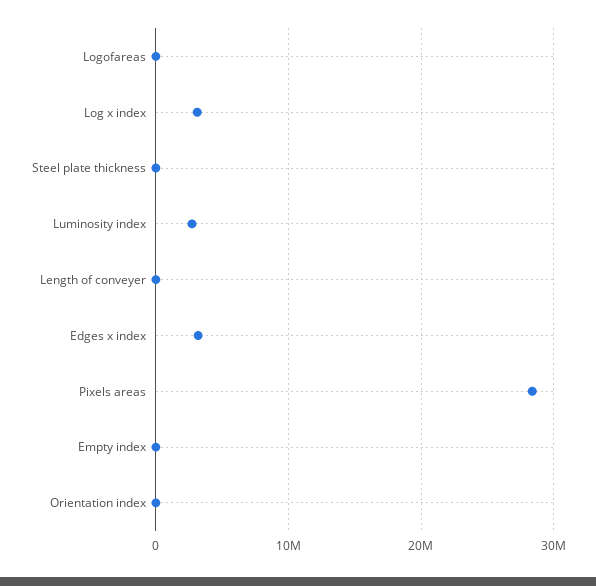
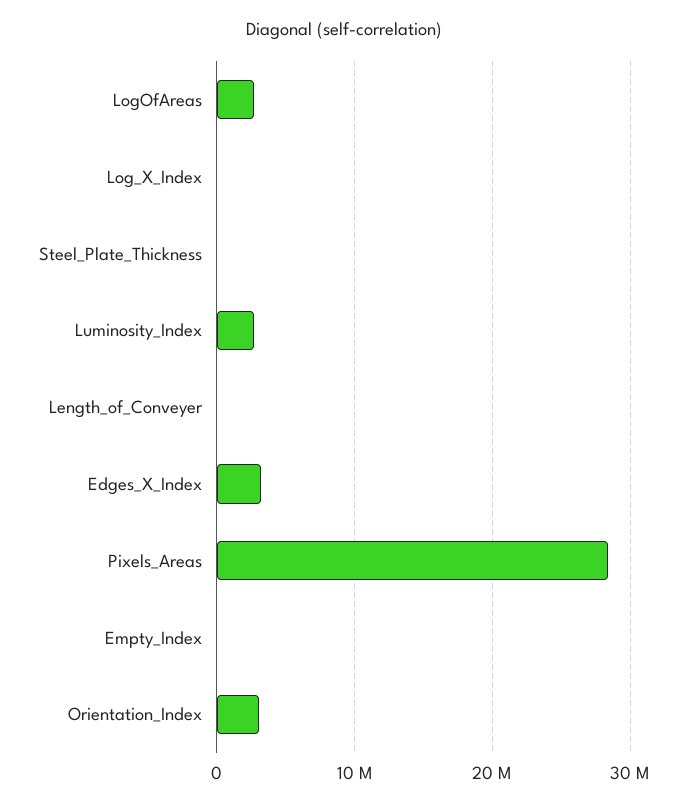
  {
-   "Logofareas": 0,
+   "Logofareas": 3000000,
-   "Log x index": 3000000,
+   "Log x index": 0,
    "Steel plate thickness": 0,
    "Luminosity index": 3000000,
    "Length of conveyer": 0,
    "Edges x index": 3000000,
    "Pixels areas": 28000000,
    "Empty index": 0,
-   "Orientation index": 0
+   "Orientation index": 3000000
  }

